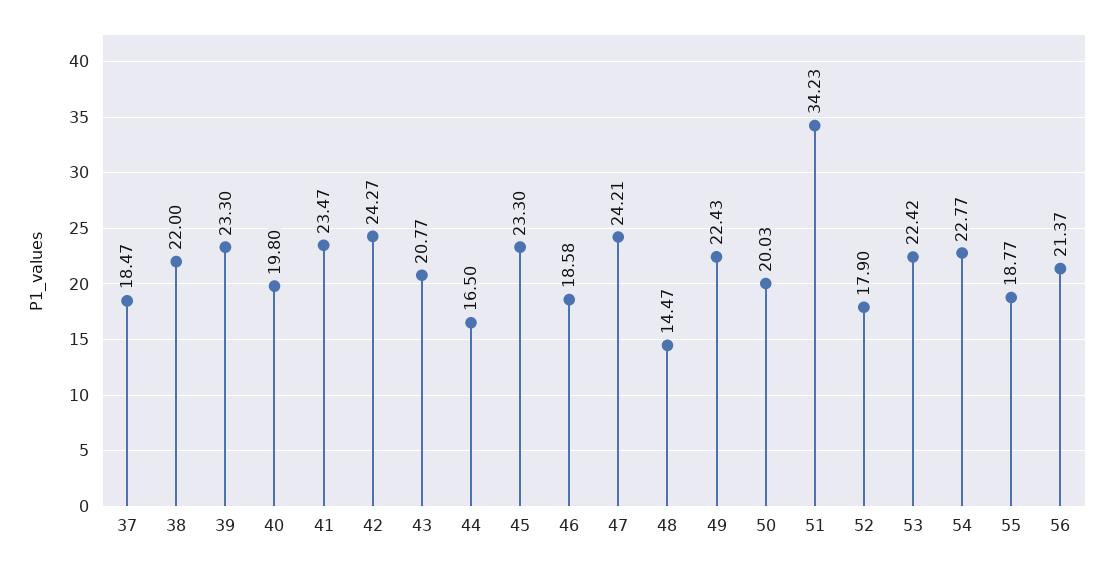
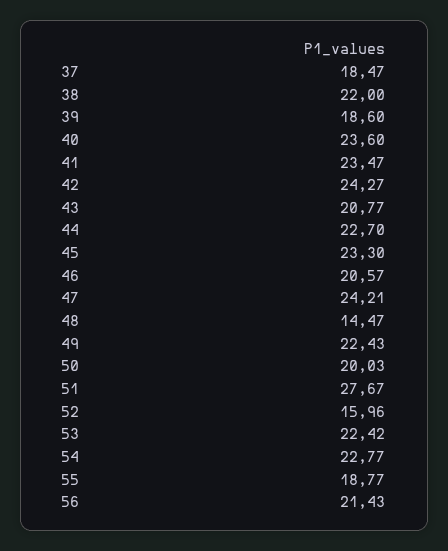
  {
    "37": 18.47,
    "38": 22,
-   "39": 23.3,
+   "39": 18.6,
-   "40": 19.8,
+   "40": 23.6,
    "41": 23.47,
    "42": 24.27,
    "43": 20.77,
-   "44": 16.5,
+   "44": 22.7,
    "45": 23.3,
-   "46": 18.58,
+   "46": 20.57,
    "47": 24.21,
    "48": 14.47,
    "49": 22.43,
    "50": 20.03,
-   "51": 34.23,
+   "51": 27.67,
-   "52": 17.9,
+   "52": 15.96,
    "53": 22.42,
    "54": 22.77,
    "55": 18.77,
-   "56": 21.37
+   "56": 21.43
  }

